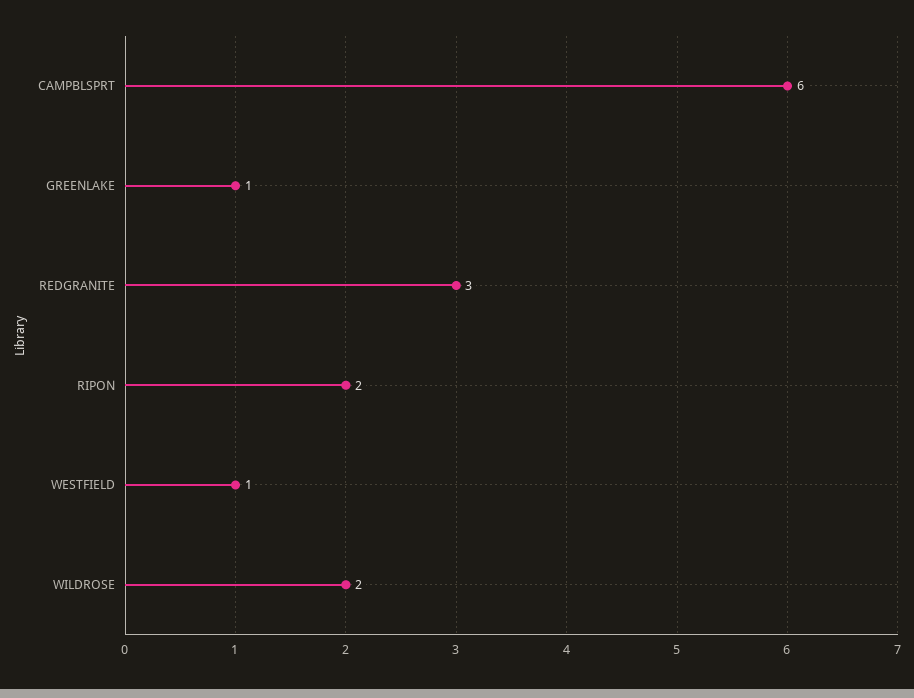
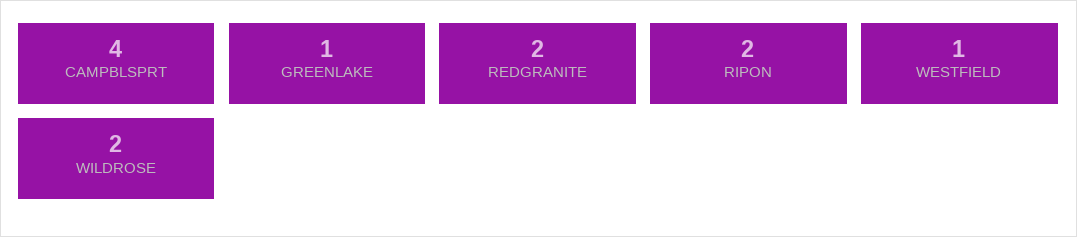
  {
-   "CAMPBLSPRT": 6,
+   "CAMPBLSPRT": 4,
    "GREENLAKE": 1,
-   "REDGRANITE": 3,
+   "REDGRANITE": 2,
    "RIPON": 2,
    "WESTFIELD": 1,
    "WILDROSE": 2
  }

